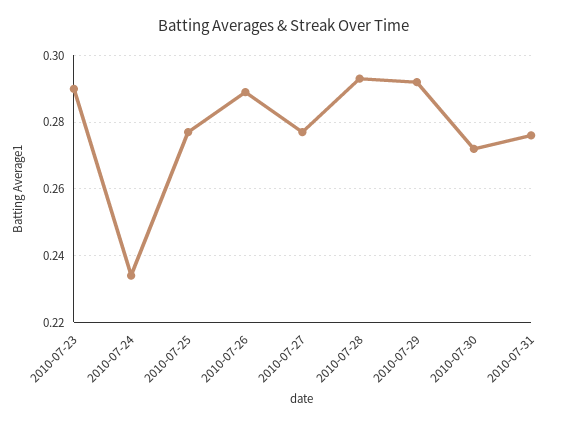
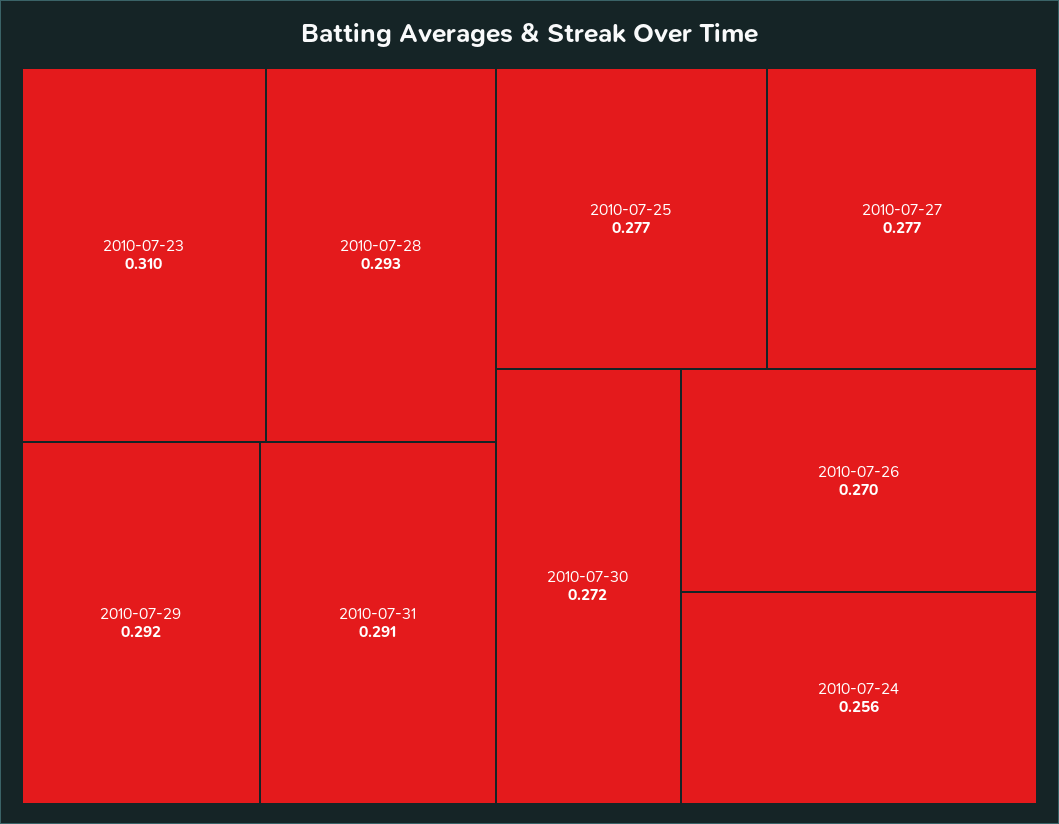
  {
-   "2010-07-23": 0.29,
+   "2010-07-23": 0.31,
-   "2010-07-24": 0.235,
+   "2010-07-24": 0.256,
    "2010-07-25": 0.277,
-   "2010-07-26": 0.29,
+   "2010-07-26": 0.27,
    "2010-07-27": 0.277,
    "2010-07-28": 0.293,
    "2010-07-29": 0.292,
    "2010-07-30": 0.272,
-   "2010-07-31": 0.275
+   "2010-07-31": 0.291
  }

